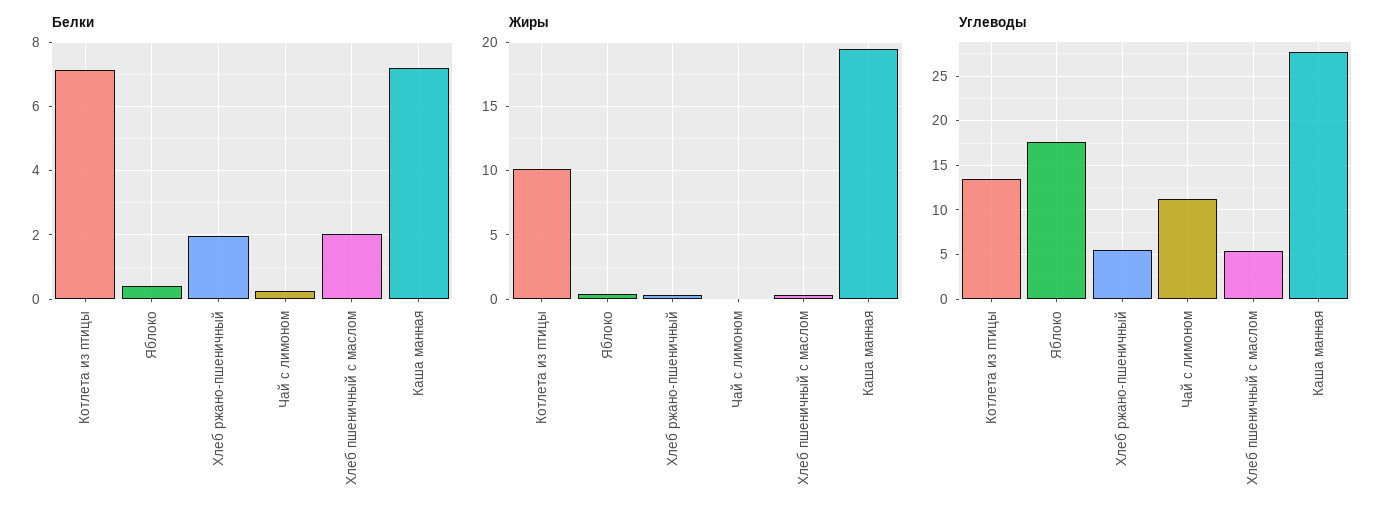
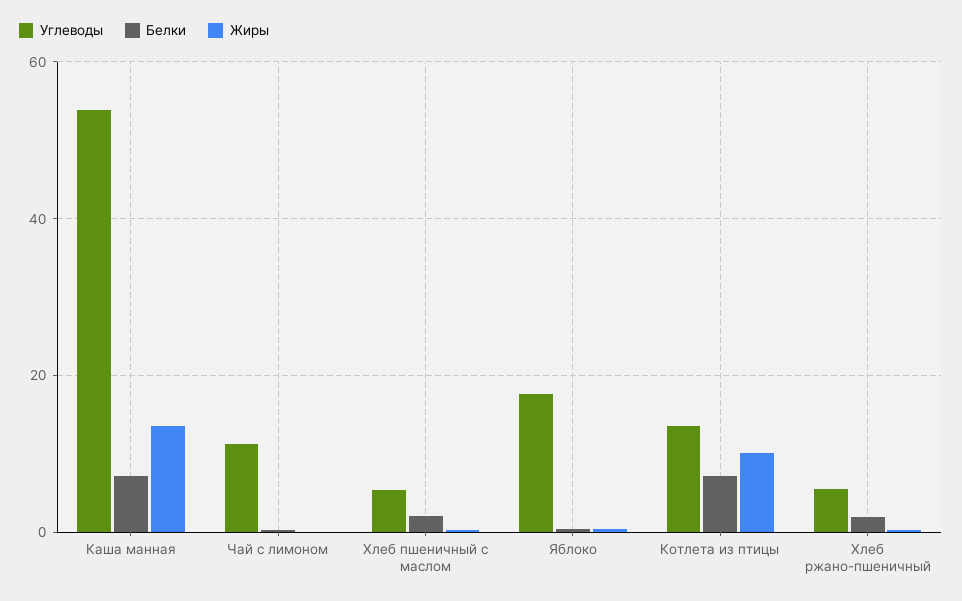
  {
    "Белки": {
      "Котлета из птицы": 7.2,
      "Яблоко": 0.4,
      "Хлеб ржано-пшеничный": 2,
      "Чай с лимоном": 0.2,
      "Хлеб пшеничный с маслом": 2,
      "Каша манная": 7.2
    },
    "Жиры": {
      "Котлета из птицы": 10,
      "Яблоко": 0.5,
      "Хлеб ржано-пшеничный": 0.5,
      "Чай с лимоном": 0,
      "Хлеб пшеничный с маслом": 0.5,
-     "Каша манная": 19.5
+     "Каша манная": 14
    },
    "Углеводы": {
      "Котлета из птицы": 14,
      "Яблоко": 18,
      "Хлеб ржано-пшеничный": 6,
      "Чай с лимоном": 11,
      "Хлеб пшеничный с маслом": 5,
-     "Каша манная": 28
+     "Каша манная": 54
    }
  }

